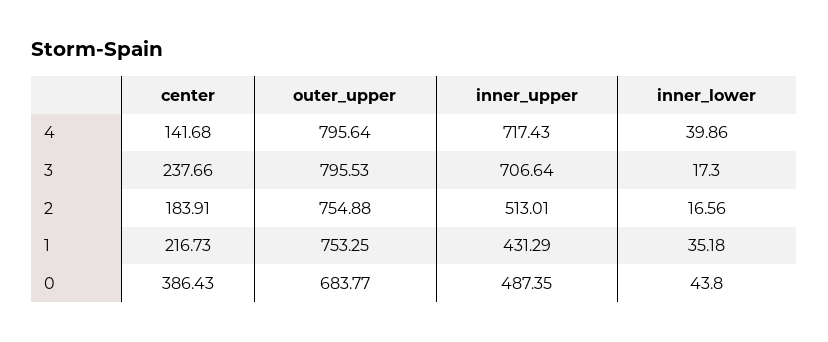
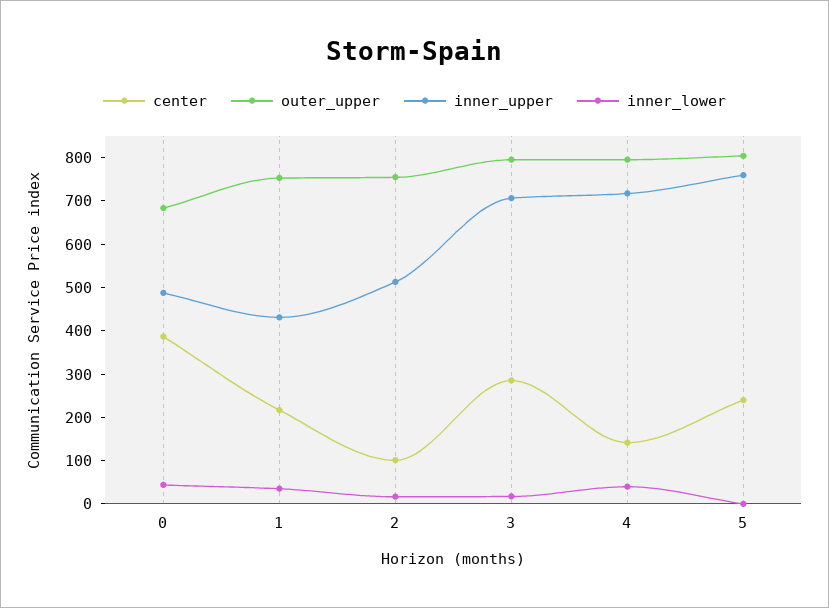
  {
    "center": {
      "4": 141.68,
-     "3": 237.66,
+     "3": 280,
-     "2": 183.91,
+     "2": 100,
      "1": 216.73,
-     "0": 386.43
+     "0": 386.43,
+     "5": 240
    },
    "outer_upper": {
      "4": 795.64,
      "3": 795.53,
      "2": 754.88,
      "1": 753.25,
-     "0": 683.77
+     "0": 683.77,
+     "5": 800
    },
    "inner_upper": {
      "4": 717.43,
      "3": 706.64,
      "2": 513.01,
      "1": 431.29,
-     "0": 487.35
+     "0": 487.35,
+     "5": 760
    },
    "inner_lower": {
      "4": 39.86,
      "3": 17.3,
      "2": 16.56,
      "1": 35.18,
-     "0": 43.8
+     "0": 43.8,
+     "5": 0
    }
  }

